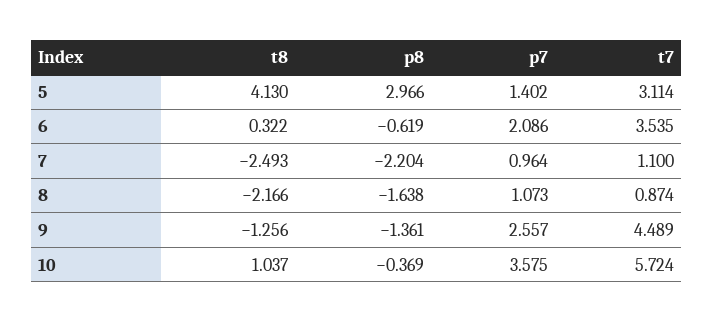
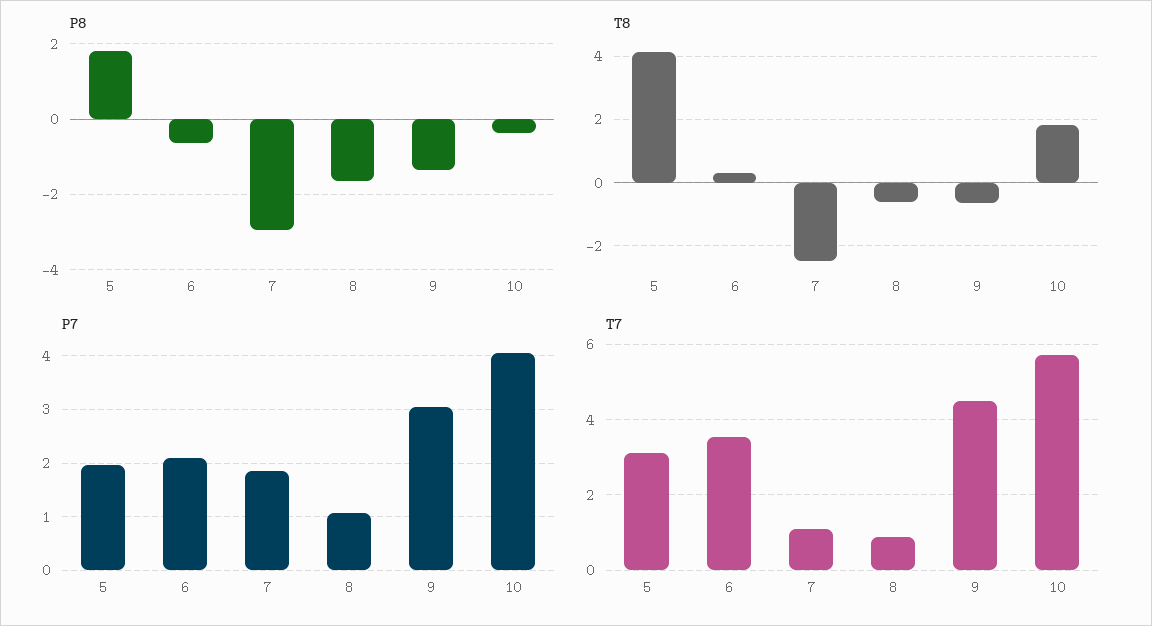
  {
    "t8": {
      "5": 4.13,
      "6": 0.322,
      "7": -2.493,
-     "8": -2.166,
+     "8": -0.6,
-     "9": -1.256,
+     "9": -0.6,
-     "10": 1.037
+     "10": 1.8
    },
    "p8": {
-     "5": 2.966,
+     "5": 1.8,
      "6": -0.619,
-     "7": -2.204,
+     "7": -3,
      "8": -1.638,
      "9": -1.361,
      "10": -0.369
    },
    "p7": {
-     "5": 1.402,
+     "5": 2,
      "6": 2.086,
-     "7": 0.964,
+     "7": 1.8,
      "8": 1.073,
-     "9": 2.557,
+     "9": 3,
-     "10": 3.575
+     "10": 4
    },
    "t7": {
      "5": 3.114,
      "6": 3.535,
      "7": 1.1,
      "8": 0.874,
      "9": 4.489,
      "10": 5.724
    }
  }

